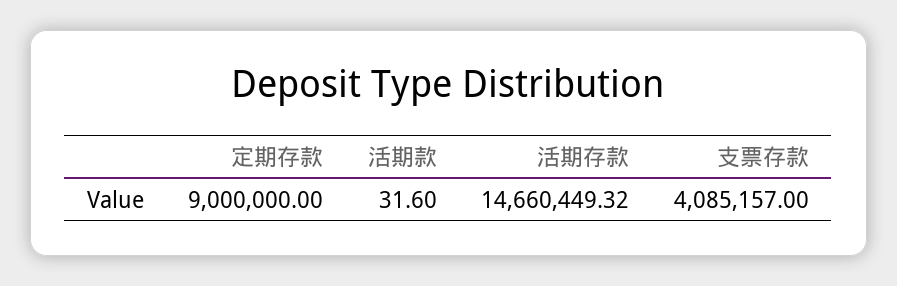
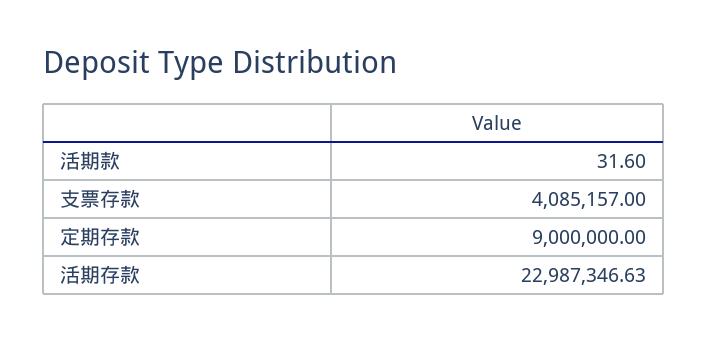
  {
    "定期存款": 9000000,
    "活期款": 31.6,
-   "活期存款": 14660449.32,
+   "活期存款": 22987346.63,
    "支票存款": 4085157
  }

